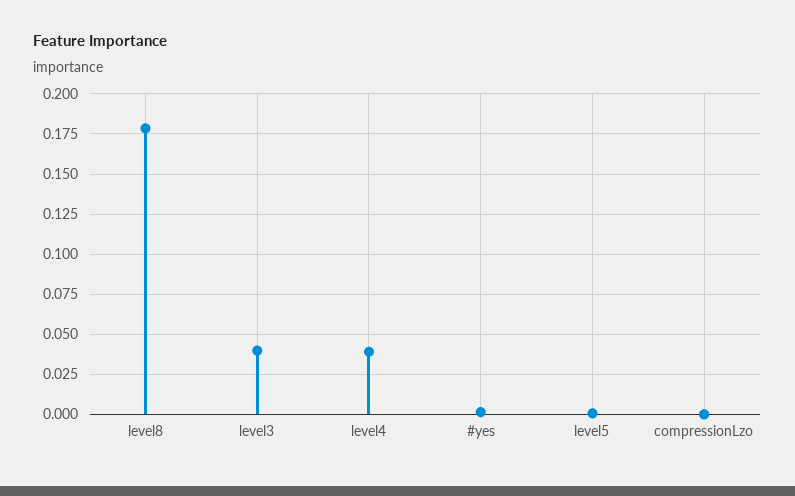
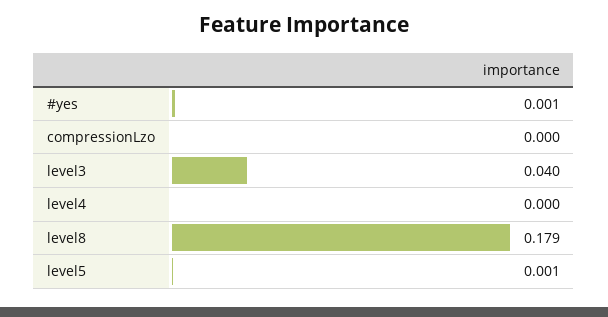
  {
    "level8": 0.179,
    "level3": 0.04,
-   "level4": 0.04,
+   "level4": 0,
    "#yes": 0.001,
    "level5": 0.001,
    "compressionLzo": 0
  }

